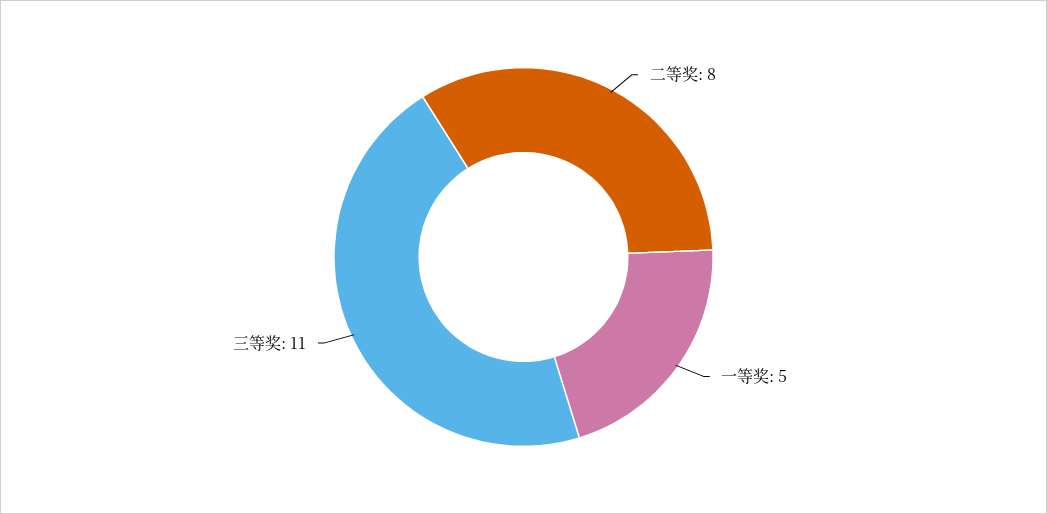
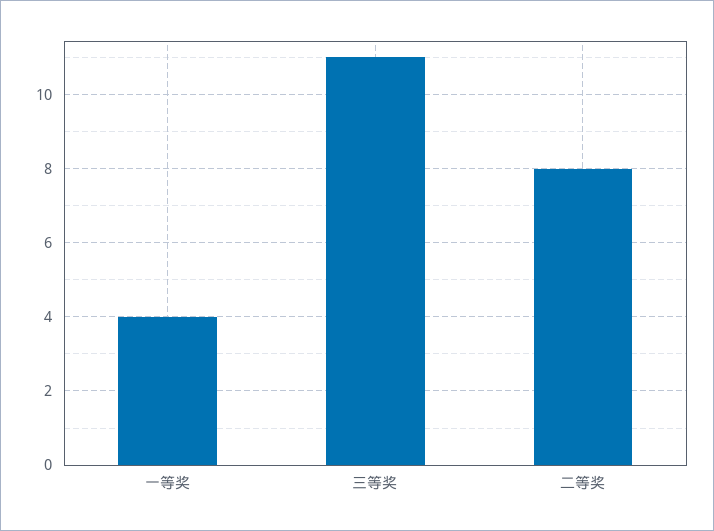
  {
    "二等奖": 8,
-   "一等奖": 5,
+   "一等奖": 4,
    "三等奖": 11
  }

